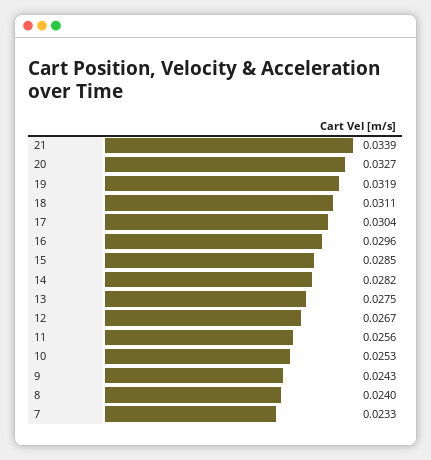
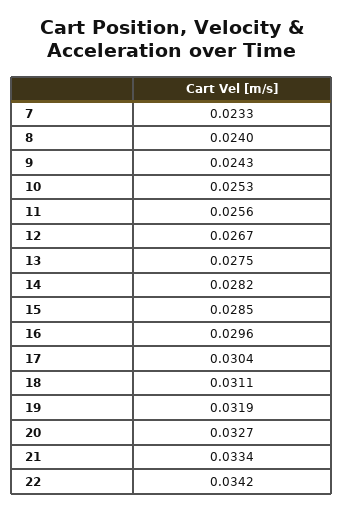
  {
-   "21": 0.0339,
+   "21": 0.0334,
    "20": 0.0327,
    "19": 0.0319,
    "18": 0.0311,
    "17": 0.0304,
    "16": 0.0296,
    "15": 0.0285,
    "14": 0.0282,
    "13": 0.0275,
    "12": 0.0267,
    "11": 0.0256,
    "10": 0.0253,
    "9": 0.0243,
    "8": 0.024,
-   "7": 0.0233
+   "7": 0.0233,
+   "22": 0.0342
  }

